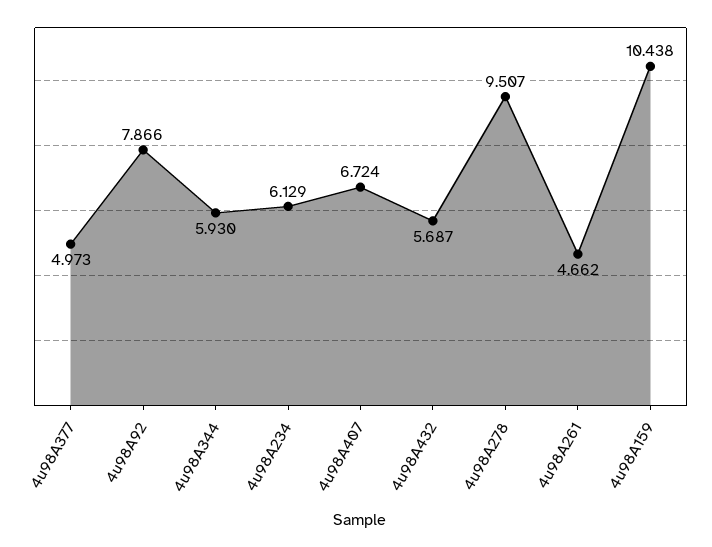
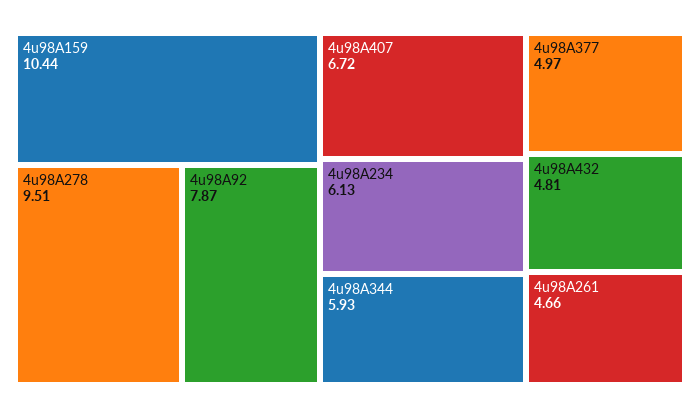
  {
    "4u98A377": 4.973,
    "4u98A92": 7.866,
    "4u98A344": 5.93,
    "4u98A234": 6.129,
    "4u98A407": 6.724,
-   "4u98A432": 5.687,
+   "4u98A432": 4.81,
    "4u98A278": 9.507,
    "4u98A261": 4.662,
    "4u98A159": 10.438
  }

